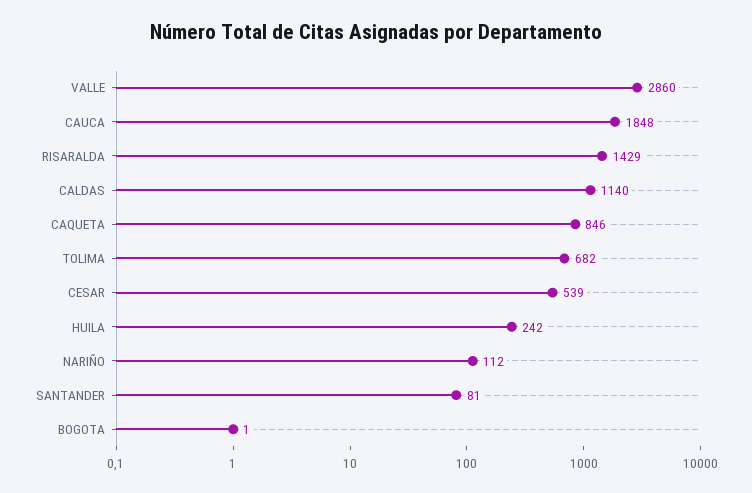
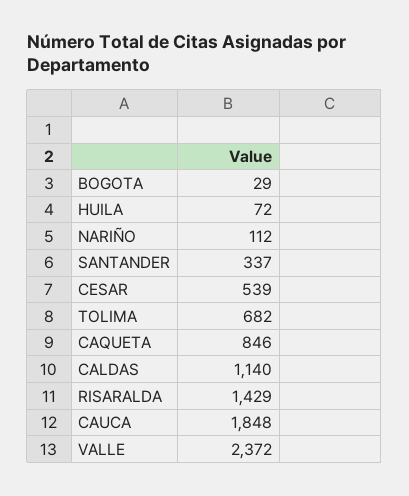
  {
-   "VALLE": 2860,
+   "VALLE": 2372,
    "CAUCA": 1848,
    "RISARALDA": 1429,
    "CALDAS": 1140,
    "CAQUETA": 846,
    "TOLIMA": 682,
    "CESAR": 539,
-   "HUILA": 242,
+   "HUILA": 72,
    "NARIÑO": 112,
-   "SANTANDER": 81,
+   "SANTANDER": 337,
-   "BOGOTA": 1
+   "BOGOTA": 29
  }

